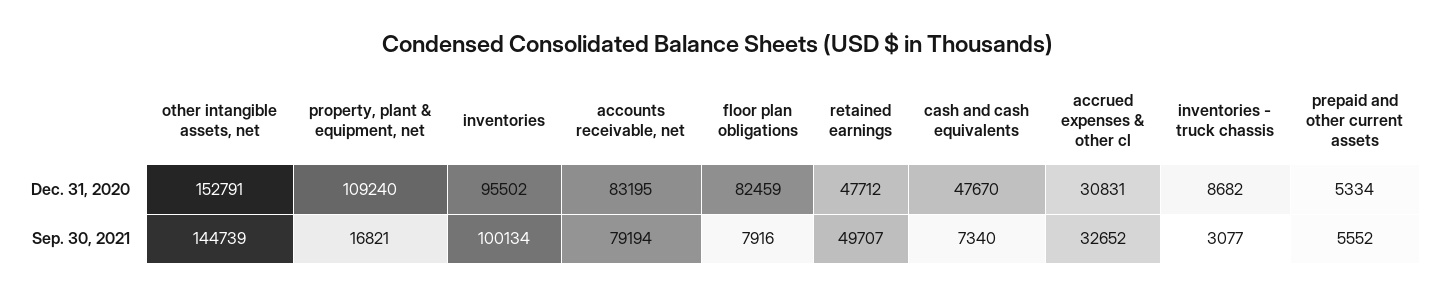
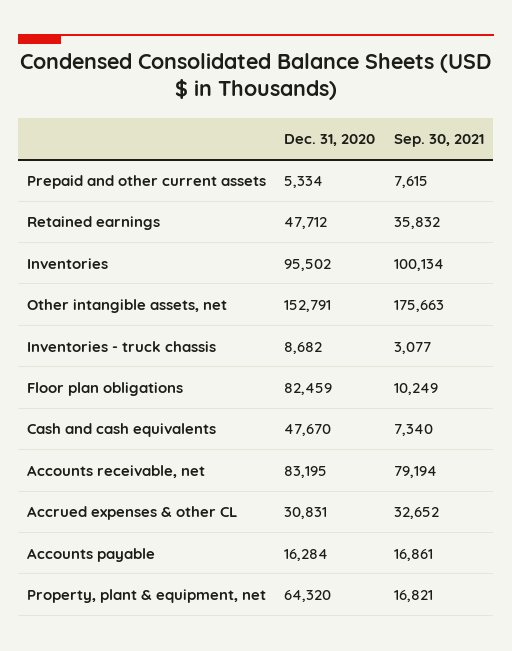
  {
    "other intangible assets, net": {
      "Dec. 31, 2020": 152791,
-     "Sep. 30, 2021": 144739
+     "Sep. 30, 2021": 175663
    },
    "property, plant & equipment, net": {
-     "Dec. 31, 2020": 109240,
+     "Dec. 31, 2020": 64320,
      "Sep. 30, 2021": 16821
    },
    "inventories": {
      "Dec. 31, 2020": 95502,
      "Sep. 30, 2021": 100134
    },
    "accounts receivable, net": {
      "Dec. 31, 2020": 83195,
      "Sep. 30, 2021": 79194
    },
    "floor plan obligations": {
      "Dec. 31, 2020": 82459,
-     "Sep. 30, 2021": 7916
+     "Sep. 30, 2021": 10249
    },
    "retained earnings": {
      "Dec. 31, 2020": 47712,
-     "Sep. 30, 2021": 49707
+     "Sep. 30, 2021": 35832
    },
    "cash and cash equivalents": {
      "Dec. 31, 2020": 47670,
      "Sep. 30, 2021": 7340
    },
    "accrued expenses & other cl": {
      "Dec. 31, 2020": 30831,
      "Sep. 30, 2021": 32652
    },
    "inventories - truck chassis": {
      "Dec. 31, 2020": 8682,
      "Sep. 30, 2021": 3077
    },
    "prepaid and other current assets": {
      "Dec. 31, 2020": 5334,
-     "Sep. 30, 2021": 5552
+     "Sep. 30, 2021": 7615
-   }
+   },
+   "Accounts payable": {
+     "Dec. 31, 2020": 16284,
+     "Sep. 30, 2021": 16861
+   }
  }

